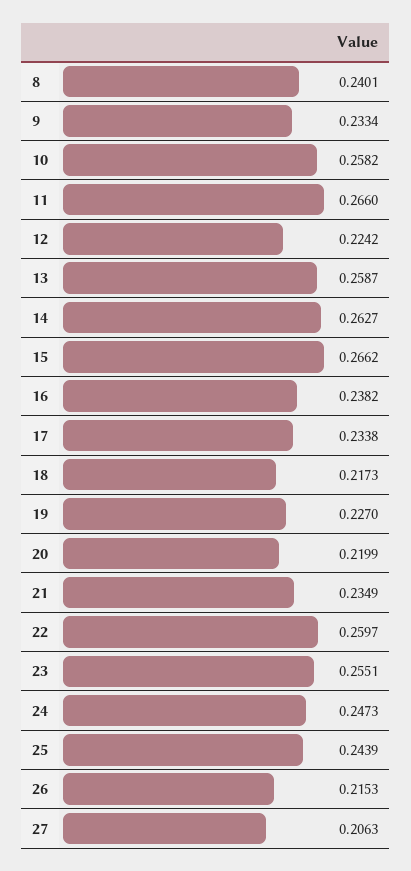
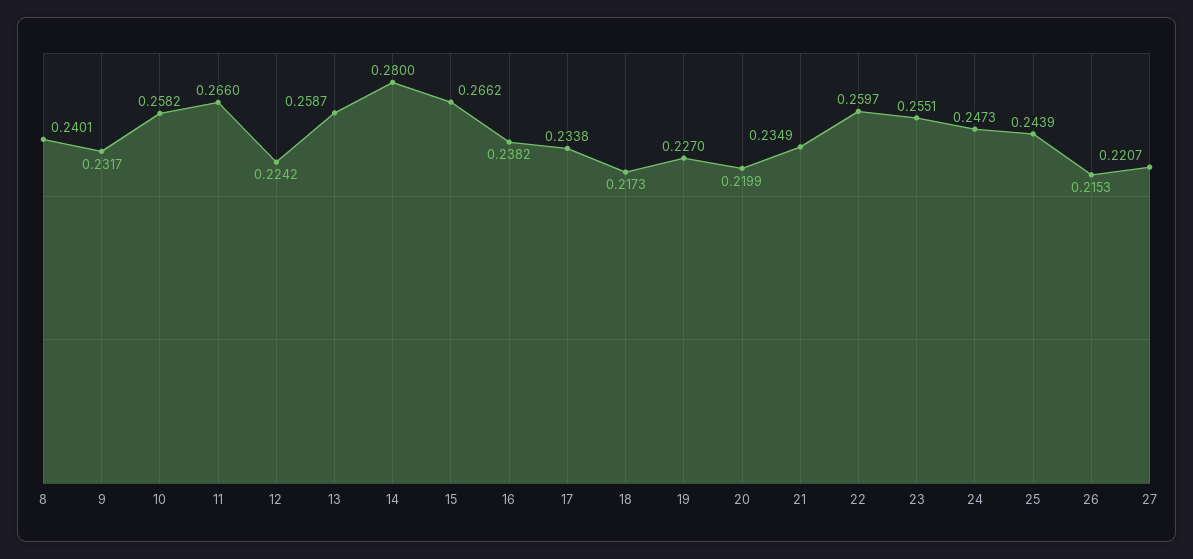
  {
    "8": 0.2401,
-   "9": 0.2334,
+   "9": 0.2317,
    "10": 0.2582,
    "11": 0.266,
    "12": 0.2242,
    "13": 0.2587,
-   "14": 0.2627,
+   "14": 0.28,
    "15": 0.2662,
    "16": 0.2382,
    "17": 0.2338,
    "18": 0.2173,
    "19": 0.227,
    "20": 0.2199,
    "21": 0.2349,
    "22": 0.2597,
    "23": 0.2551,
    "24": 0.2473,
    "25": 0.2439,
    "26": 0.2153,
-   "27": 0.2063
+   "27": 0.2207
  }

